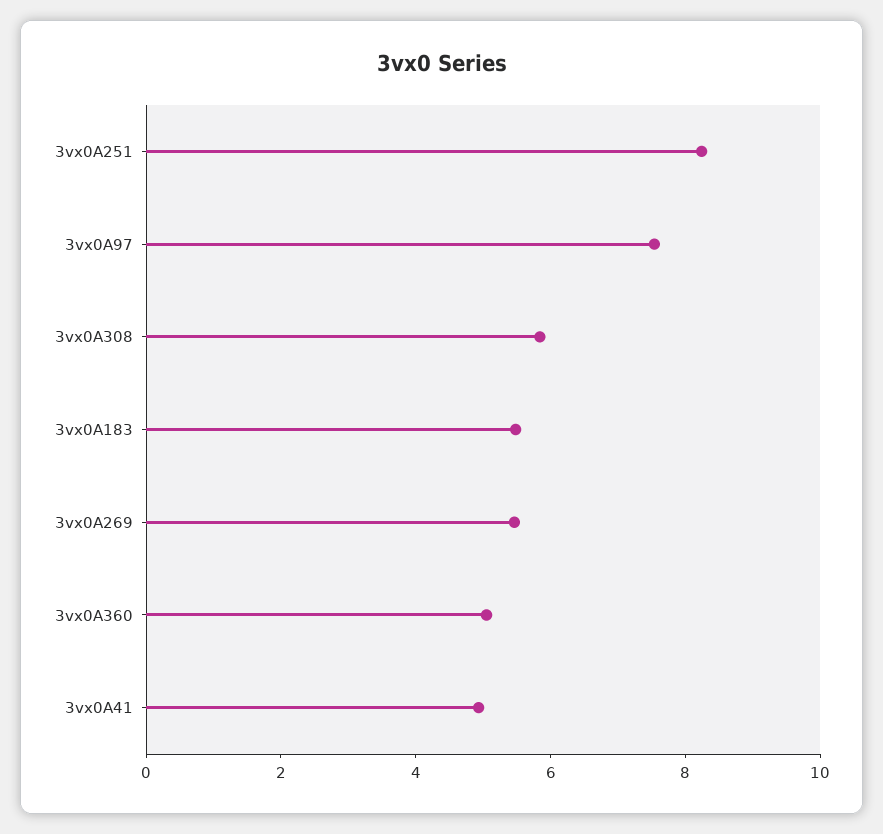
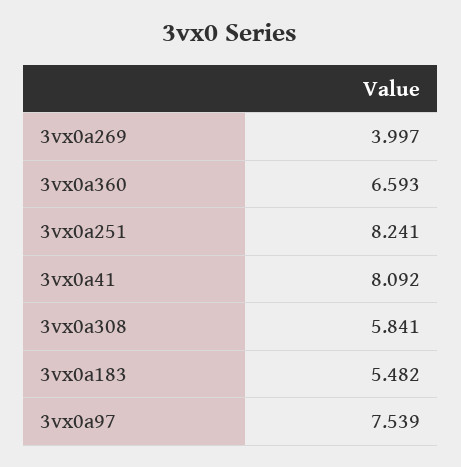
  {
    "3vx0A251": 8.241,
    "3vx0A97": 7.539,
    "3vx0A308": 5.841,
    "3vx0A183": 5.482,
-   "3vx0A269": 5.5,
+   "3vx0A269": 3.997,
-   "3vx0A360": 5,
+   "3vx0A360": 6.593,
-   "3vx0A41": 5
+   "3vx0A41": 8.092
  }

